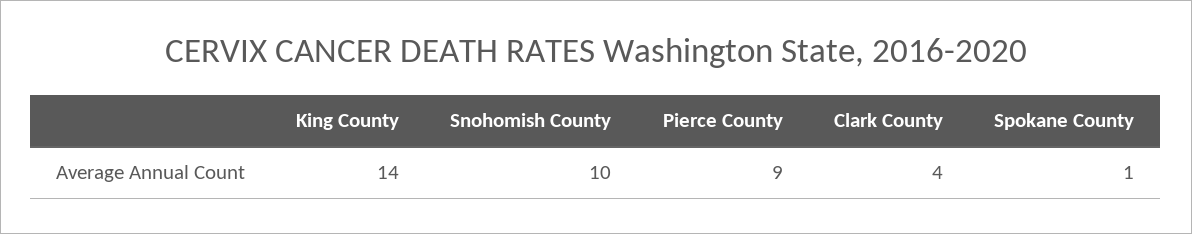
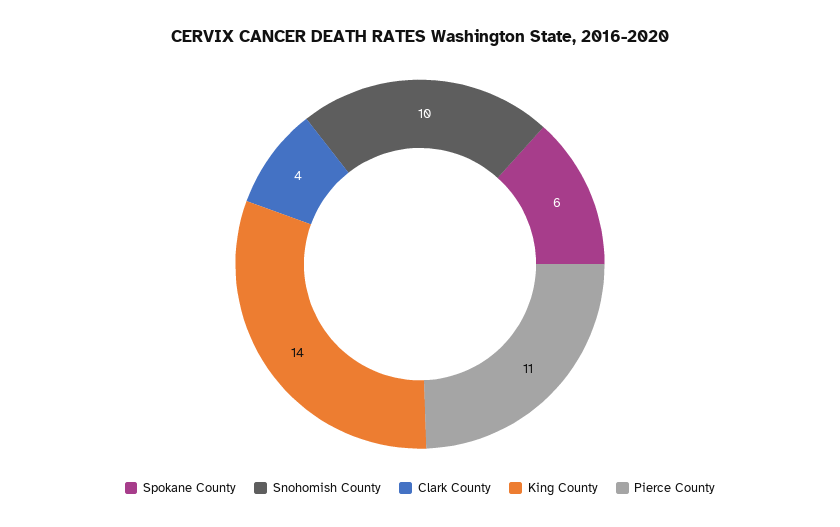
  {
    "King County": 14,
    "Snohomish County": 10,
-   "Pierce County": 9,
+   "Pierce County": 11,
    "Clark County": 4,
-   "Spokane County": 1
+   "Spokane County": 6
  }

